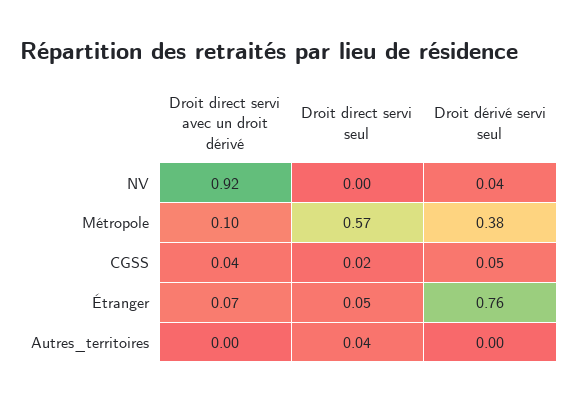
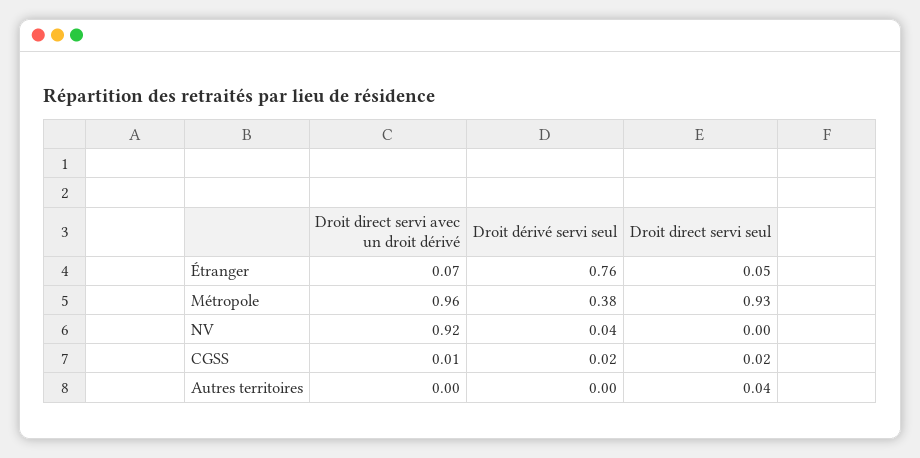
  {
    "Droit direct servi avec un droit dérivé": {
      "NV": 0.92,
-     "Métropole": 0.1,
+     "Métropole": 0.96,
-     "CGSS": 0.04,
+     "CGSS": 0.01,
      "Étranger": 0.07,
      "Autres_territoires": 0
    },
    "Droit direct servi seul": {
      "NV": 0,
-     "Métropole": 0.57,
+     "Métropole": 0.93,
      "CGSS": 0.02,
      "Étranger": 0.05,
      "Autres_territoires": 0.04
    },
    "Droit dérivé servi seul": {
      "NV": 0.04,
      "Métropole": 0.38,
-     "CGSS": 0.05,
+     "CGSS": 0.02,
      "Étranger": 0.76,
      "Autres_territoires": 0
    }
  }

